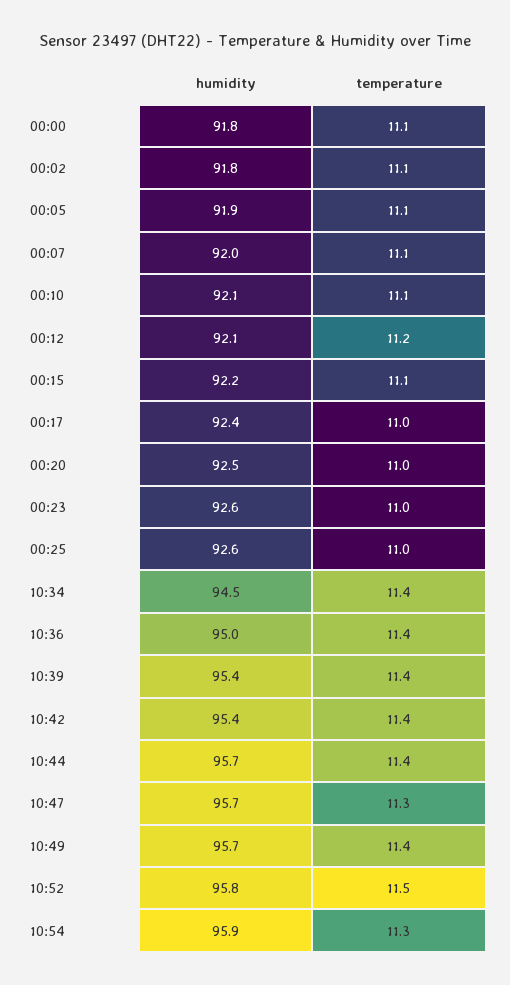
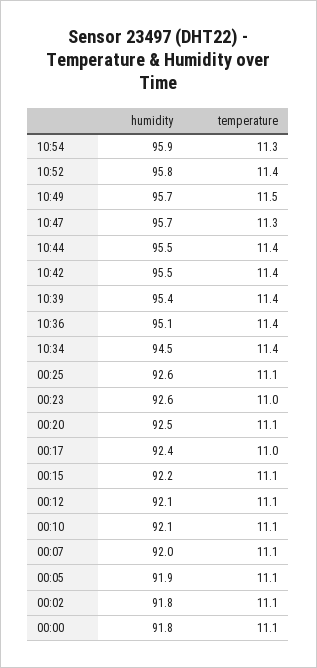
  {
    "humidity": {
      "00:00": 91.8,
      "00:02": 91.8,
      "00:05": 91.9,
      "00:07": 92,
      "00:10": 92.1,
      "00:12": 92.1,
      "00:15": 92.2,
      "00:17": 92.4,
      "00:20": 92.5,
      "00:23": 92.6,
      "00:25": 92.6,
      "10:34": 94.5,
-     "10:36": 95,
+     "10:36": 95.1,
      "10:39": 95.4,
-     "10:42": 95.4,
+     "10:42": 95.5,
-     "10:44": 95.7,
+     "10:44": 95.5,
      "10:47": 95.7,
      "10:49": 95.7,
      "10:52": 95.8,
      "10:54": 95.9
    },
    "temperature": {
      "00:00": 11.1,
      "00:02": 11.1,
      "00:05": 11.1,
      "00:07": 11.1,
      "00:10": 11.1,
-     "00:12": 11.2,
+     "00:12": 11.1,
      "00:15": 11.1,
      "00:17": 11,
-     "00:20": 11,
+     "00:20": 11.1,
      "00:23": 11,
-     "00:25": 11,
+     "00:25": 11.1,
      "10:34": 11.4,
      "10:36": 11.4,
      "10:39": 11.4,
      "10:42": 11.4,
      "10:44": 11.4,
      "10:47": 11.3,
-     "10:49": 11.4,
+     "10:49": 11.5,
-     "10:52": 11.5,
+     "10:52": 11.4,
      "10:54": 11.3
    }
  }

